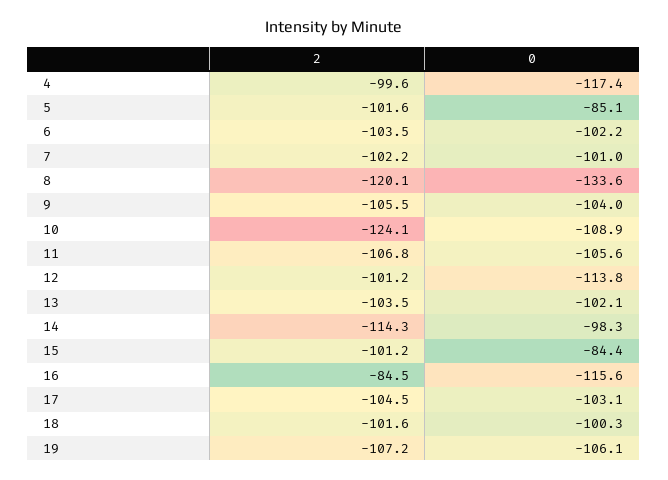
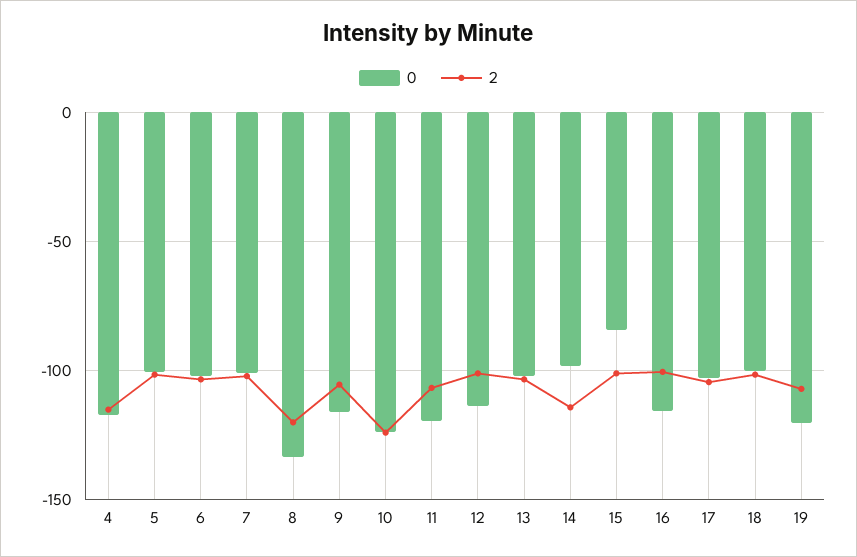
  {
    "2": {
-     "4": -99.6,
+     "4": -115,
      "5": -101.6,
      "6": -103.5,
      "7": -102.2,
      "8": -120.1,
      "9": -105.5,
      "10": -124.1,
      "11": -106.8,
      "12": -101.2,
      "13": -103.5,
      "14": -114.3,
      "15": -101.2,
-     "16": -84.5,
+     "16": -100,
      "17": -104.5,
      "18": -101.6,
      "19": -107.2
    },
    "0": {
      "4": -117.4,
-     "5": -85.1,
+     "5": -100,
      "6": -102.2,
      "7": -101,
      "8": -133.6,
-     "9": -104,
+     "9": -115,
-     "10": -108.9,
+     "10": -125,
-     "11": -105.6,
+     "11": -120,
      "12": -113.8,
      "13": -102.1,
      "14": -98.3,
      "15": -84.4,
      "16": -115.6,
      "17": -103.1,
      "18": -100.3,
-     "19": -106.1
+     "19": -120
    }
  }

